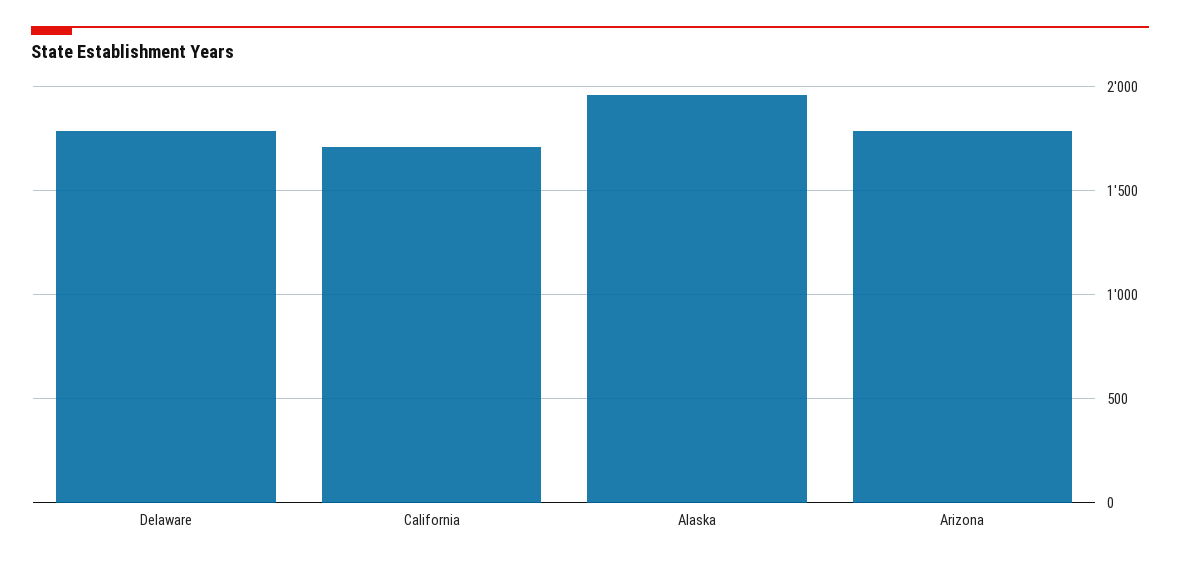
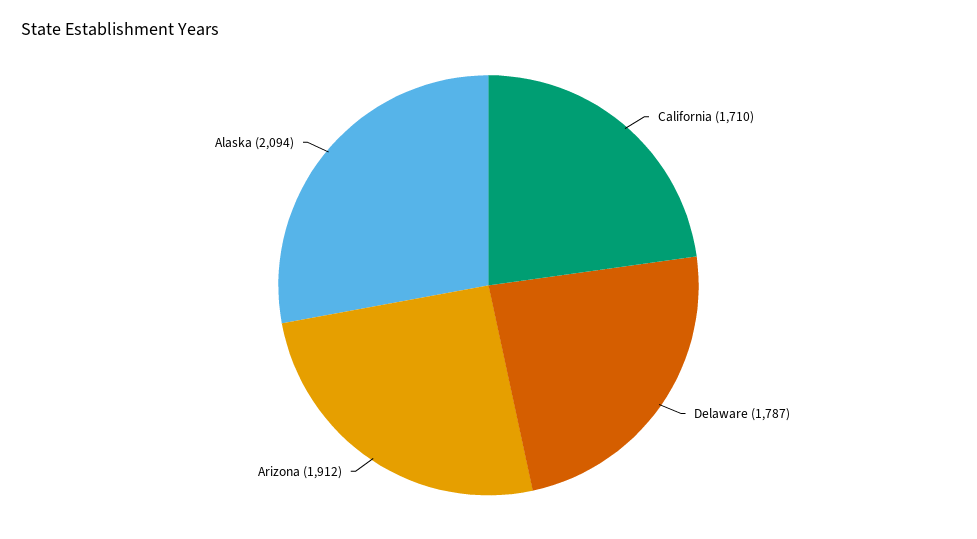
  {
    "Delaware": 1787,
    "California": 1710,
-   "Alaska": 1950,
+   "Alaska": 2094,
-   "Arizona": 1800
+   "Arizona": 1912
  }

